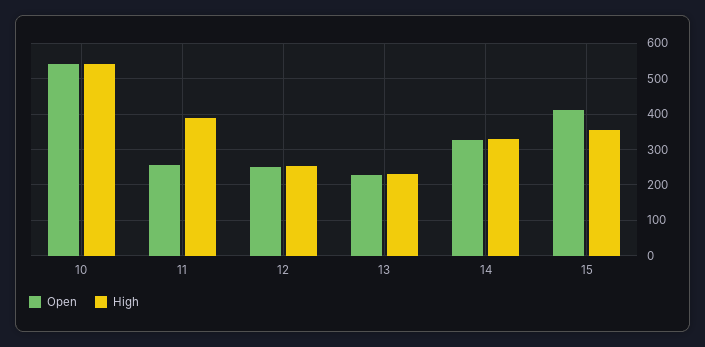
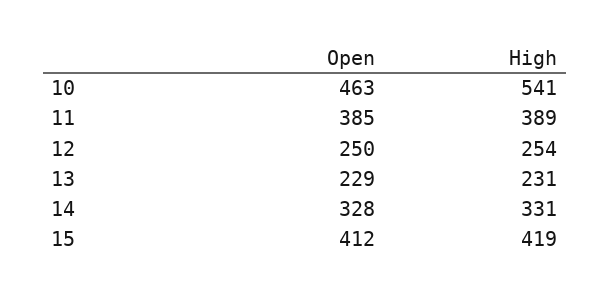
  {
    "Open": {
-     "10": 540,
+     "10": 463,
-     "11": 260,
+     "11": 385,
      "12": 250,
      "13": 229,
      "14": 328,
      "15": 412
    },
    "High": {
      "10": 541,
      "11": 389,
      "12": 254,
      "13": 231,
      "14": 331,
-     "15": 360
+     "15": 419
    }
  }

